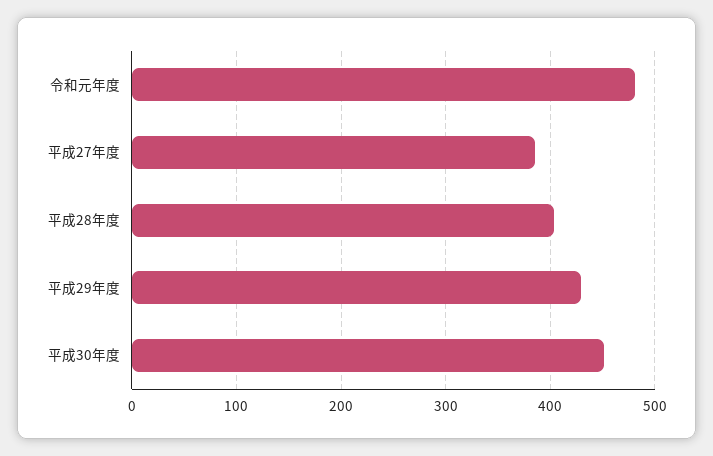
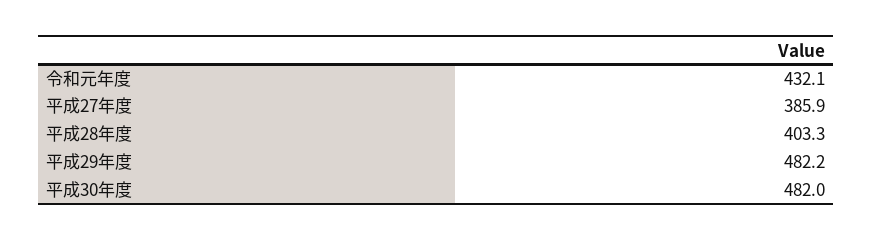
  {
-   "令和元年度": 480,
+   "令和元年度": 432.1,
    "平成27年度": 385.9,
    "平成28年度": 403.3,
-   "平成29年度": 430,
+   "平成29年度": 482.2,
-   "平成30年度": 450
+   "平成30年度": 482
  }

